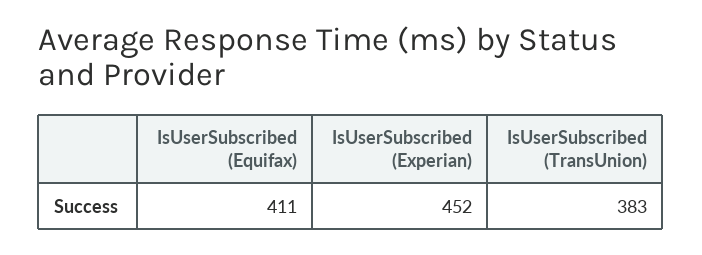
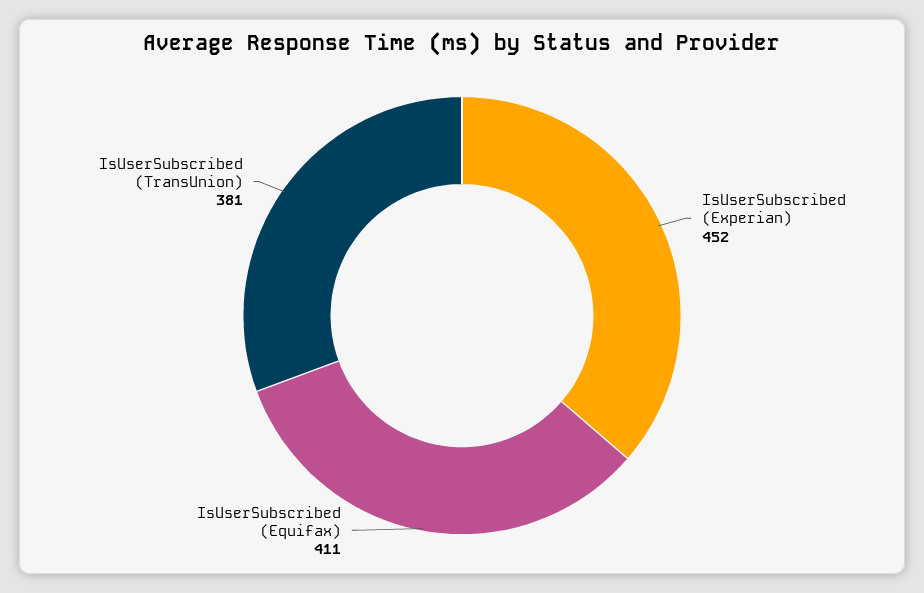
  {
    "IsUserSubscribed (Equifax)": 411,
    "IsUserSubscribed (Experian)": 452,
-   "IsUserSubscribed (TransUnion)": 383
+   "IsUserSubscribed (TransUnion)": 381
  }

